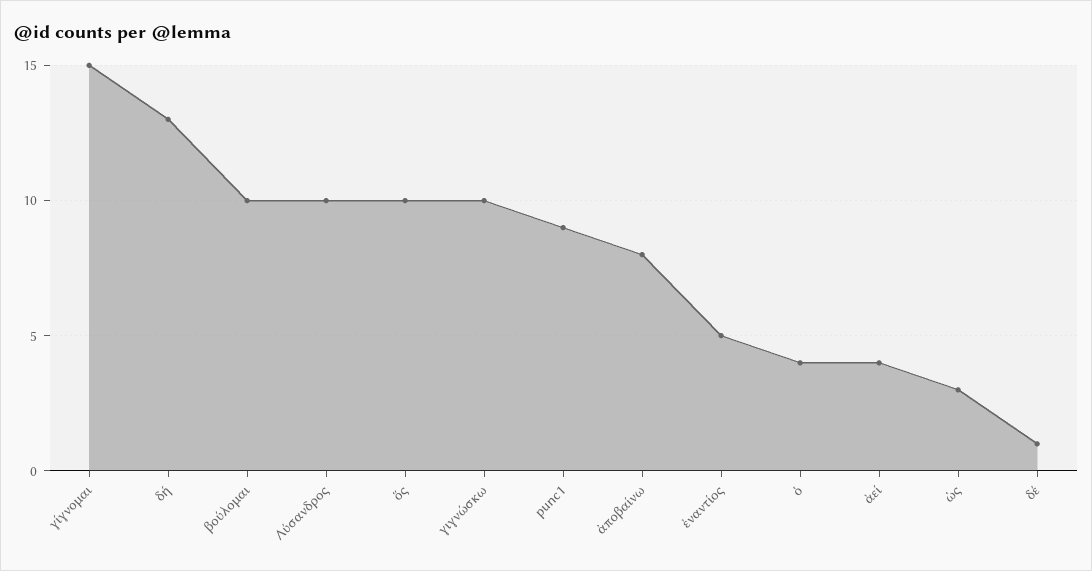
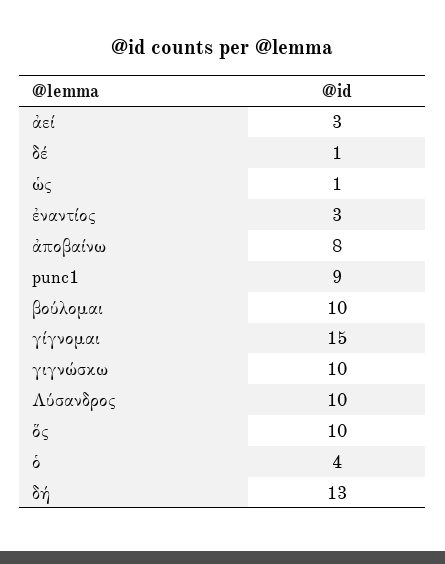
  {
    "γίγνομαι": 15,
    "δή": 13,
    "βούλομαι": 10,
    "Λύσανδρος": 10,
    "ὅς": 10,
    "γιγνώσκω": 10,
    "punc1": 9,
    "ἀποβαίνω": 8,
-   "ἐναντίος": 5,
+   "ἐναντίος": 3,
    "ὁ": 4,
-   "ἀεί": 4,
+   "ἀεί": 3,
-   "ὡς": 3,
+   "ὡς": 1,
    "δέ": 1
  }

